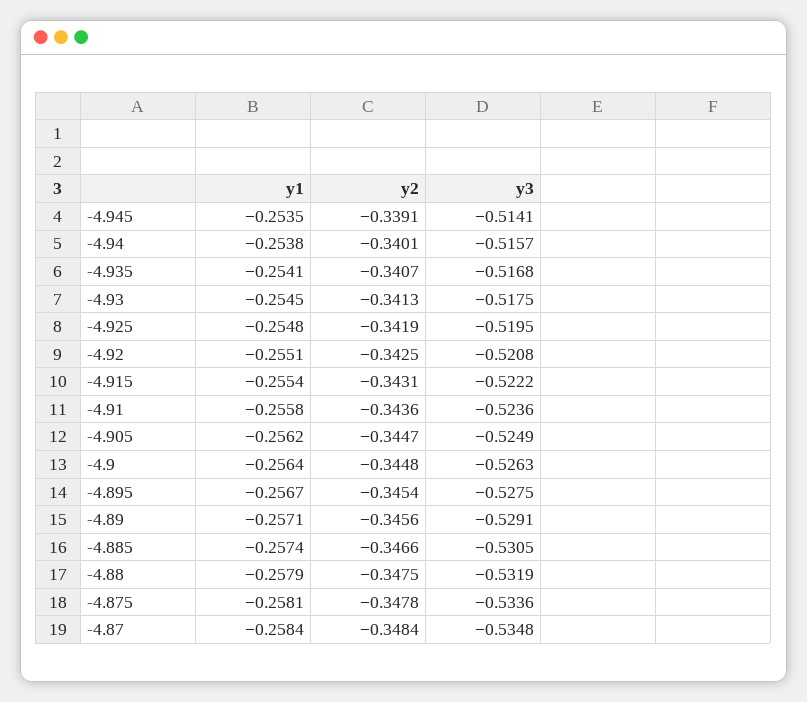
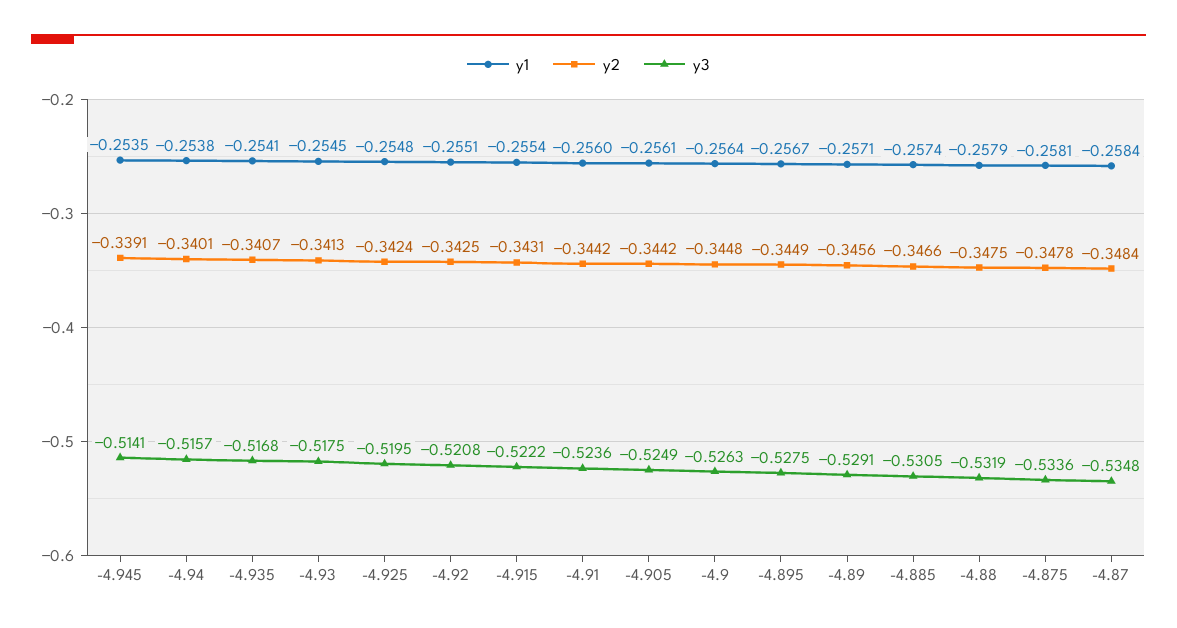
  {
    "y1": {
      "-4.945": -0.2535,
      "-4.94": -0.2538,
      "-4.935": -0.2541,
      "-4.93": -0.2545,
      "-4.925": -0.2548,
      "-4.92": -0.2551,
      "-4.915": -0.2554,
-     "-4.91": -0.2558,
+     "-4.91": -0.256,
-     "-4.905": -0.2562,
+     "-4.905": -0.2561,
      "-4.9": -0.2564,
      "-4.895": -0.2567,
      "-4.89": -0.2571,
      "-4.885": -0.2574,
      "-4.88": -0.2579,
      "-4.875": -0.2581,
      "-4.87": -0.2584
    },
    "y2": {
      "-4.945": -0.3391,
      "-4.94": -0.3401,
      "-4.935": -0.3407,
      "-4.93": -0.3413,
-     "-4.925": -0.3419,
+     "-4.925": -0.3424,
      "-4.92": -0.3425,
      "-4.915": -0.3431,
-     "-4.91": -0.3436,
+     "-4.91": -0.3442,
-     "-4.905": -0.3447,
+     "-4.905": -0.3442,
      "-4.9": -0.3448,
-     "-4.895": -0.3454,
+     "-4.895": -0.3449,
      "-4.89": -0.3456,
      "-4.885": -0.3466,
      "-4.88": -0.3475,
      "-4.875": -0.3478,
      "-4.87": -0.3484
    },
    "y3": {
      "-4.945": -0.5141,
      "-4.94": -0.5157,
      "-4.935": -0.5168,
      "-4.93": -0.5175,
      "-4.925": -0.5195,
      "-4.92": -0.5208,
      "-4.915": -0.5222,
      "-4.91": -0.5236,
      "-4.905": -0.5249,
      "-4.9": -0.5263,
      "-4.895": -0.5275,
      "-4.89": -0.5291,
      "-4.885": -0.5305,
      "-4.88": -0.5319,
      "-4.875": -0.5336,
      "-4.87": -0.5348
    }
  }

